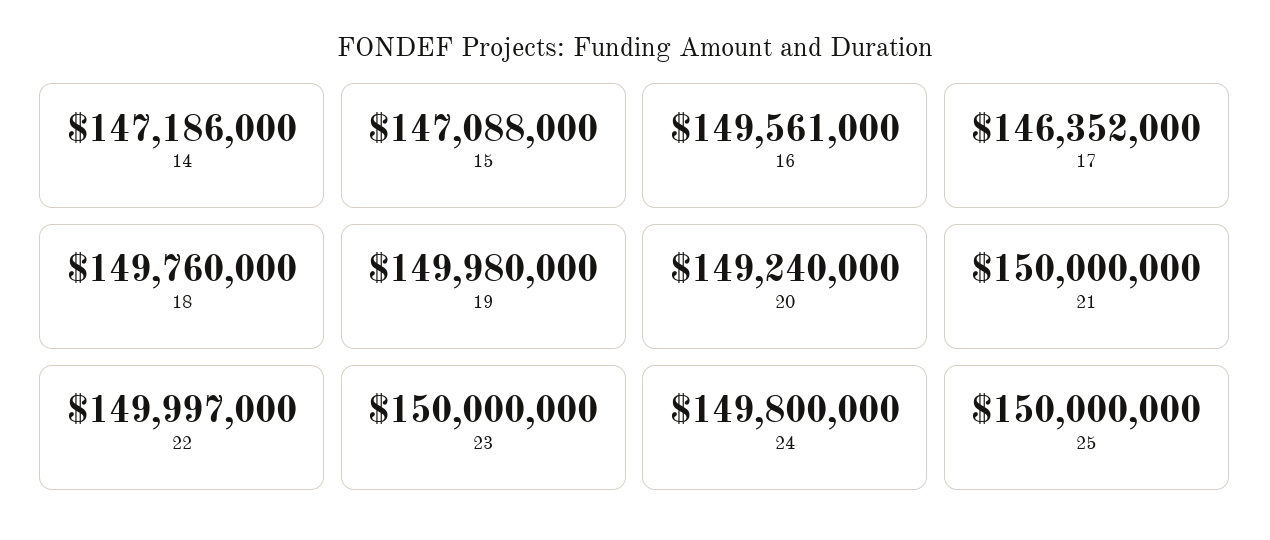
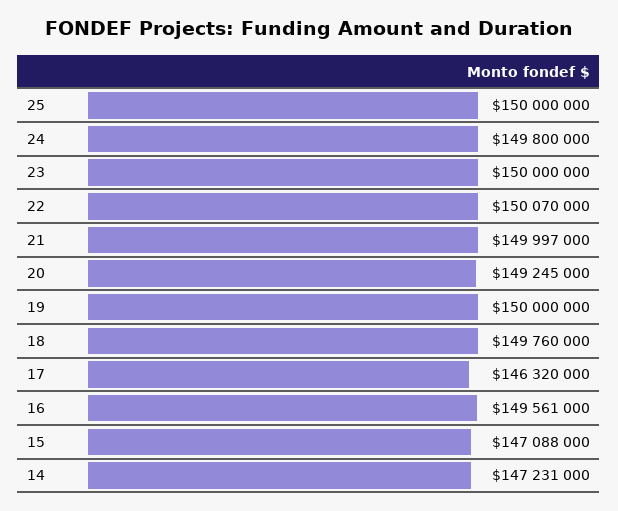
  {
-   "14": 147186000,
+   "14": 147231000,
    "15": 147088000,
    "16": 149561000,
-   "17": 146352000,
+   "17": 146320000,
    "18": 149760000,
-   "19": 149980000,
+   "19": 150000000,
-   "20": 149240000,
+   "20": 149245000,
-   "21": 150000000,
+   "21": 149997000,
-   "22": 149997000,
+   "22": 150070000,
    "23": 150000000,
    "24": 149800000,
    "25": 150000000
  }

